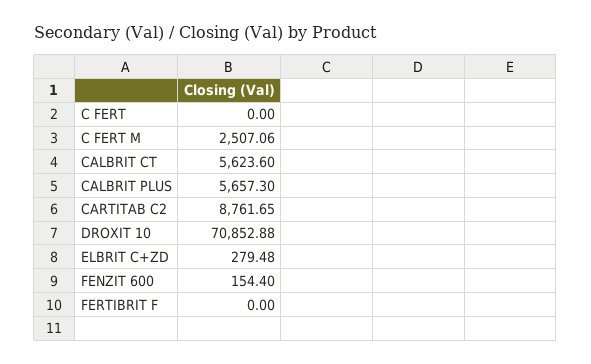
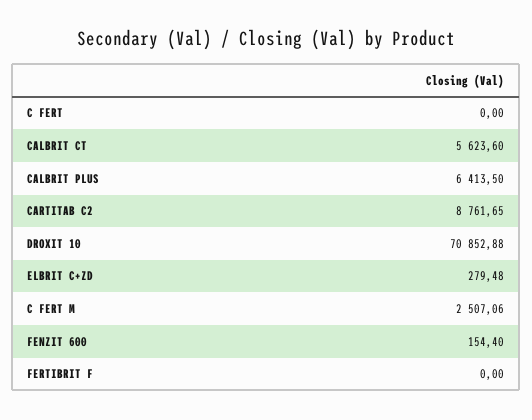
  {
    "C FERT": 0,
    "C FERT M": 2507.06,
    "CALBRIT CT": 5623.6,
-   "CALBRIT PLUS": 5657.3,
+   "CALBRIT PLUS": 6413.5,
    "CARTITAB C2": 8761.65,
    "DROXIT 10": 70852.88,
    "ELBRIT C+ZD": 279.48,
    "FENZIT 600": 154.4,
    "FERTIBRIT F": 0
  }

